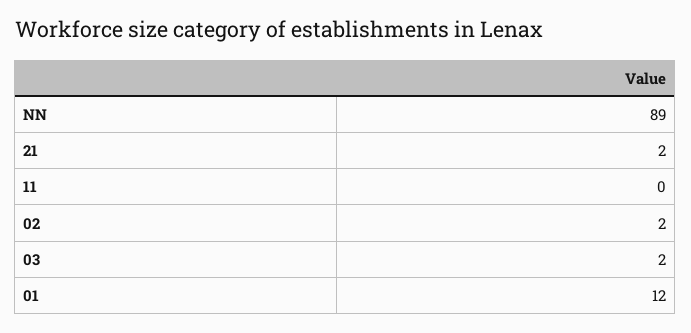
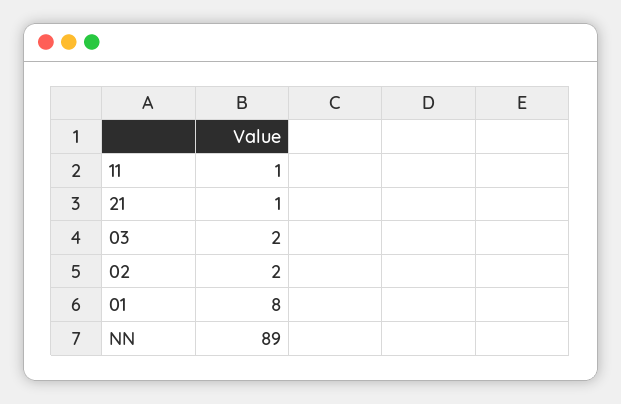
  {
    "NN": 89,
-   "21": 2,
+   "21": 1,
-   "11": 0,
+   "11": 1,
    "02": 2,
    "03": 2,
-   "01": 12
+   "01": 8
  }

